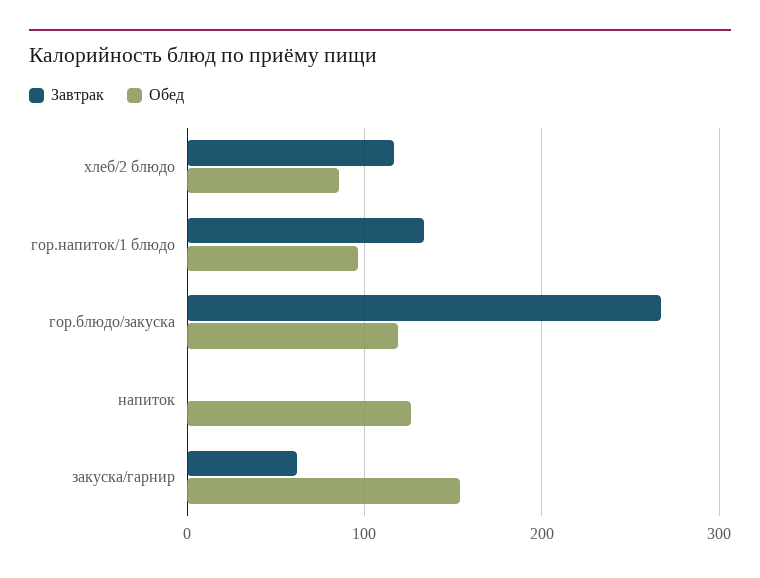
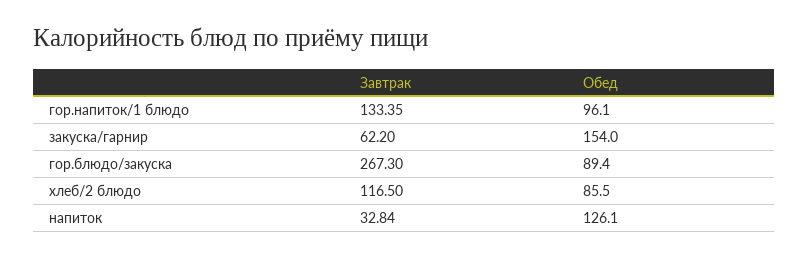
  {
    "Завтрак": {
      "хлеб/2 блюдо": 116.5,
      "гор.напиток/1 блюдо": 133.35,
      "гор.блюдо/закуска": 267.3,
-     "напиток": 0,
+     "напиток": 32.84,
      "закуска/гарнир": 62.2
    },
    "Обед": {
      "хлеб/2 блюдо": 85.5,
      "гор.напиток/1 блюдо": 96.1,
-     "гор.блюдо/закуска": 120,
+     "гор.блюдо/закуска": 89.4,
      "напиток": 126.1,
      "закуска/гарнир": 154
    }
  }

